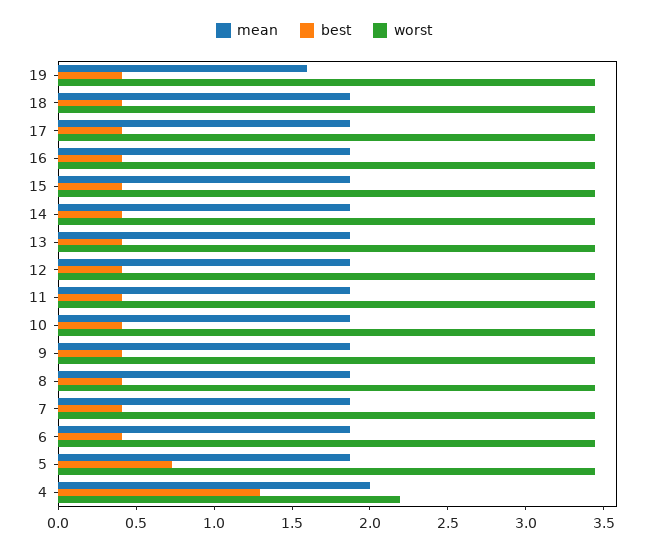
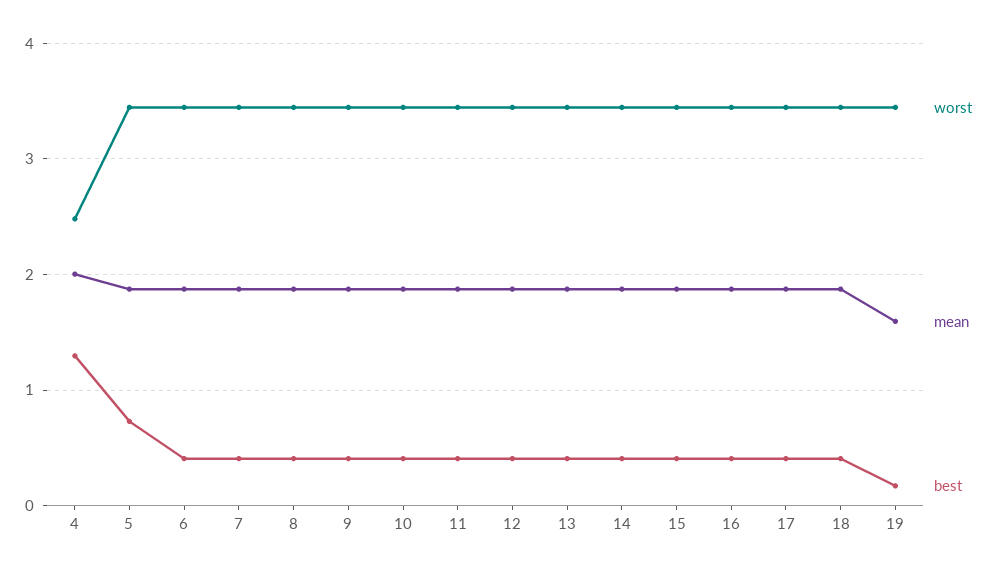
  {
    "mean": {
      "19": 1.6,
      "18": 1.9,
      "17": 1.9,
      "16": 1.9,
      "15": 1.9,
      "14": 1.9,
      "13": 1.9,
      "12": 1.9,
      "11": 1.9,
      "10": 1.9,
      "9": 1.9,
      "8": 1.9,
      "7": 1.9,
      "6": 1.9,
      "5": 1.9,
      "4": 2
    },
    "best": {
-     "19": 0.4,
+     "19": 0.2,
      "18": 0.4,
      "17": 0.4,
      "16": 0.4,
      "15": 0.4,
      "14": 0.4,
      "13": 0.4,
      "12": 0.4,
      "11": 0.4,
      "10": 0.4,
      "9": 0.4,
      "8": 0.4,
      "7": 0.4,
      "6": 0.4,
      "5": 0.7,
      "4": 1.3
    },
    "worst": {
      "19": 3.4,
      "18": 3.4,
      "17": 3.4,
      "16": 3.4,
      "15": 3.4,
      "14": 3.4,
      "13": 3.4,
      "12": 3.4,
      "11": 3.4,
      "10": 3.4,
      "9": 3.4,
      "8": 3.4,
      "7": 3.4,
      "6": 3.4,
      "5": 3.4,
-     "4": 2.2
+     "4": 2.5
    }
  }

